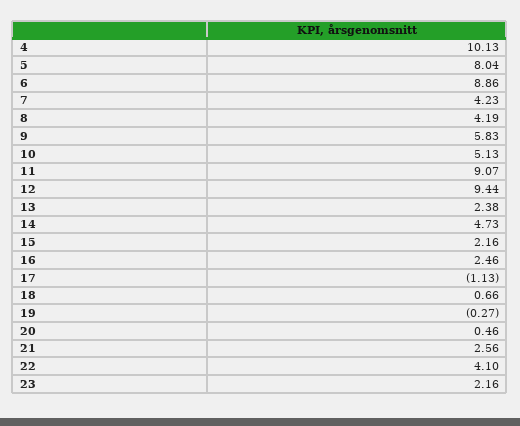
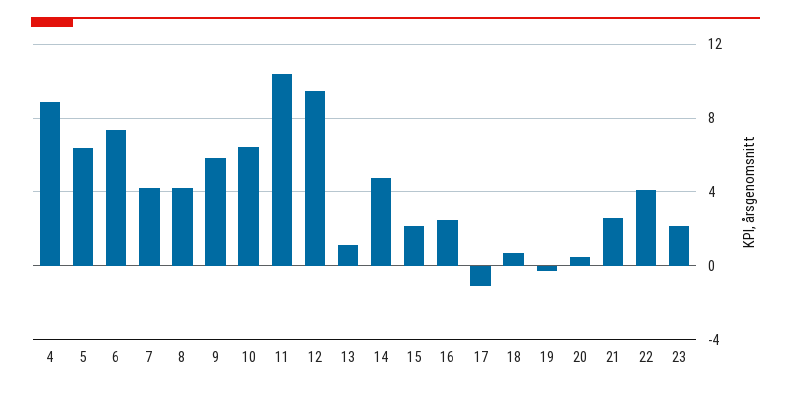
  {
-   "4": 10.13,
+   "4": 9,
-   "5": 8.04,
+   "5": 6.5,
-   "6": 8.86,
+   "6": 7.5,
    "7": 4.23,
    "8": 4.19,
    "9": 5.83,
-   "10": 5.13,
+   "10": 6.5,
-   "11": 9.07,
+   "11": 10.5,
    "12": 9.44,
-   "13": 2.38,
+   "13": 1,
    "14": 4.73,
    "15": 2.16,
    "16": 2.46,
    "17": -1.13,
    "18": 0.66,
    "19": -0.27,
    "20": 0.46,
    "21": 2.56,
    "22": 4.1,
    "23": 2.16
  }

